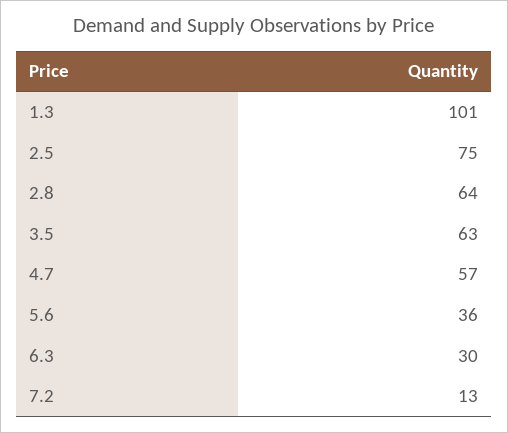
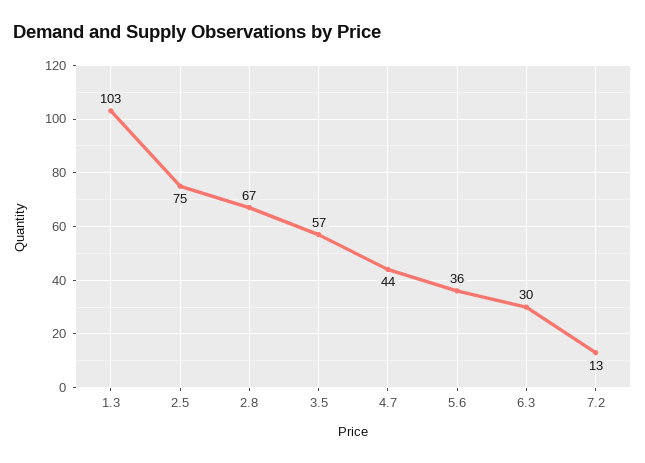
  {
-   "1.3": 101,
+   "1.3": 103,
    "2.5": 75,
-   "2.8": 64,
+   "2.8": 67,
-   "3.5": 63,
+   "3.5": 57,
-   "4.7": 57,
+   "4.7": 44,
    "5.6": 36,
    "6.3": 30,
    "7.2": 13
  }

